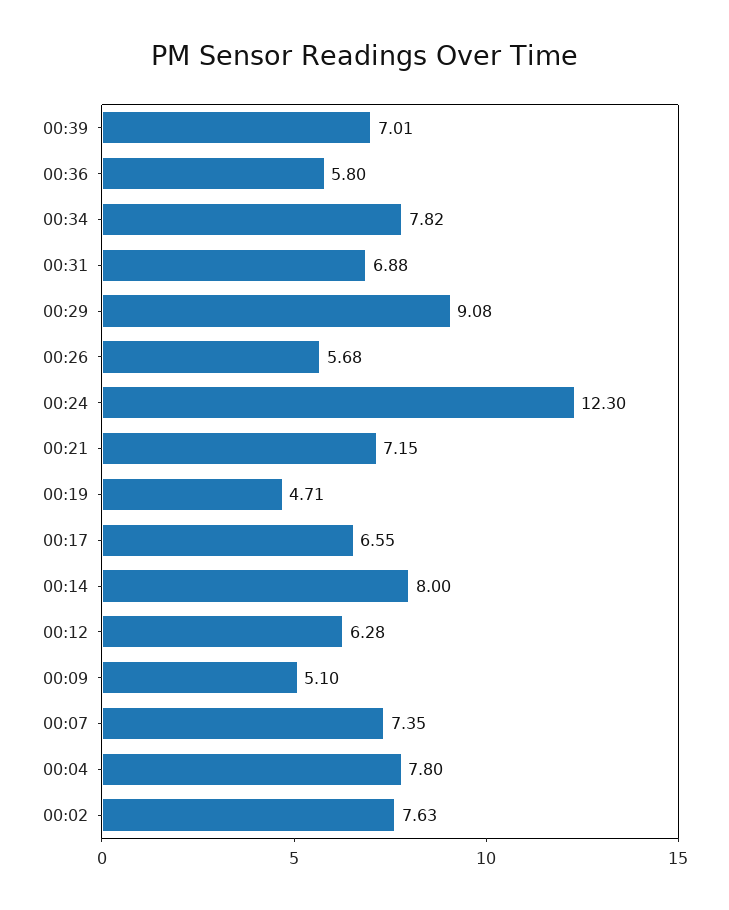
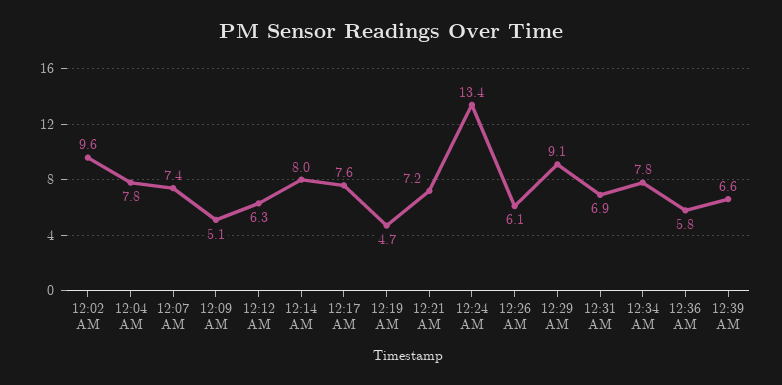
  {
-   "00:39": 7.01,
+   "00:39": 6.6,
    "00:36": 5.8,
    "00:34": 7.82,
    "00:31": 6.88,
    "00:29": 9.08,
-   "00:26": 5.68,
+   "00:26": 6.1,
-   "00:24": 12.3,
+   "00:24": 13.4,
    "00:21": 7.15,
    "00:19": 4.71,
-   "00:17": 6.55,
+   "00:17": 7.6,
    "00:14": 8,
    "00:12": 6.28,
    "00:09": 5.1,
    "00:07": 7.35,
    "00:04": 7.8,
-   "00:02": 7.63
+   "00:02": 9.6
  }

